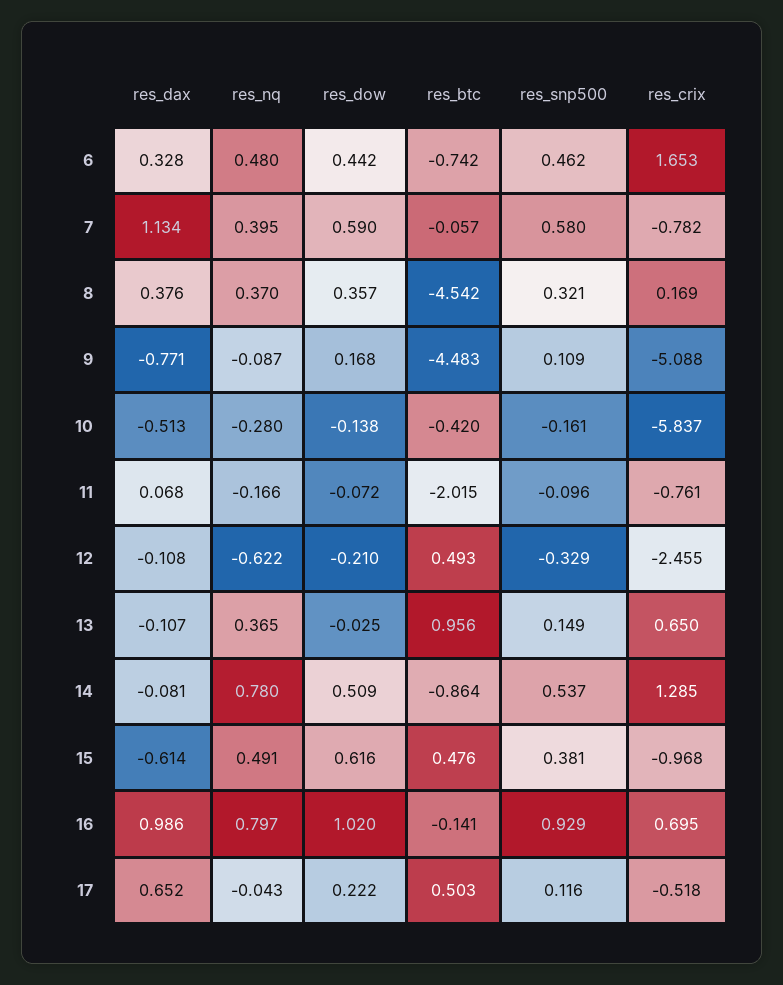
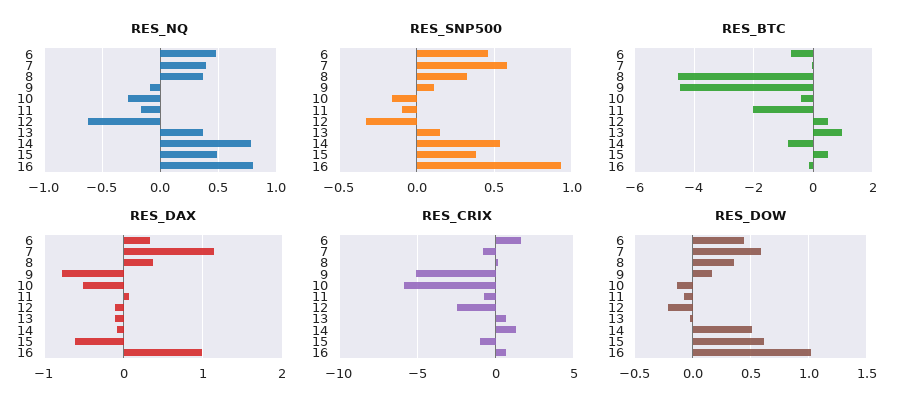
  {
    "res_dax": {
      "6": 0.328,
      "7": 1.134,
      "8": 0.376,
      "9": -0.771,
      "10": -0.513,
      "11": 0.068,
      "12": -0.108,
      "13": -0.107,
      "14": -0.081,
      "15": -0.614,
-     "16": 0.986,
+     "16": 0.986
-     "17": 0.652
    },
    "res_nq": {
      "6": 0.48,
      "7": 0.395,
      "8": 0.37,
      "9": -0.087,
      "10": -0.28,
      "11": -0.166,
      "12": -0.622,
      "13": 0.365,
      "14": 0.78,
      "15": 0.491,
-     "16": 0.797,
+     "16": 0.797
-     "17": -0.043
    },
    "res_dow": {
      "6": 0.442,
      "7": 0.59,
      "8": 0.357,
      "9": 0.168,
      "10": -0.138,
      "11": -0.072,
      "12": -0.21,
      "13": -0.025,
      "14": 0.509,
      "15": 0.616,
-     "16": 1.02,
+     "16": 1.02
-     "17": 0.222
    },
    "res_btc": {
      "6": -0.742,
      "7": -0.057,
      "8": -4.542,
      "9": -4.483,
      "10": -0.42,
      "11": -2.015,
      "12": 0.493,
      "13": 0.956,
      "14": -0.864,
      "15": 0.476,
-     "16": -0.141,
+     "16": -0.141
-     "17": 0.503
    },
    "res_snp500": {
      "6": 0.462,
      "7": 0.58,
      "8": 0.321,
      "9": 0.109,
      "10": -0.161,
      "11": -0.096,
      "12": -0.329,
      "13": 0.149,
      "14": 0.537,
      "15": 0.381,
-     "16": 0.929,
+     "16": 0.929
-     "17": 0.116
    },
    "res_crix": {
      "6": 1.653,
      "7": -0.782,
      "8": 0.169,
      "9": -5.088,
      "10": -5.837,
      "11": -0.761,
      "12": -2.455,
      "13": 0.65,
      "14": 1.285,
      "15": -0.968,
-     "16": 0.695,
+     "16": 0.695
-     "17": -0.518
    }
  }

